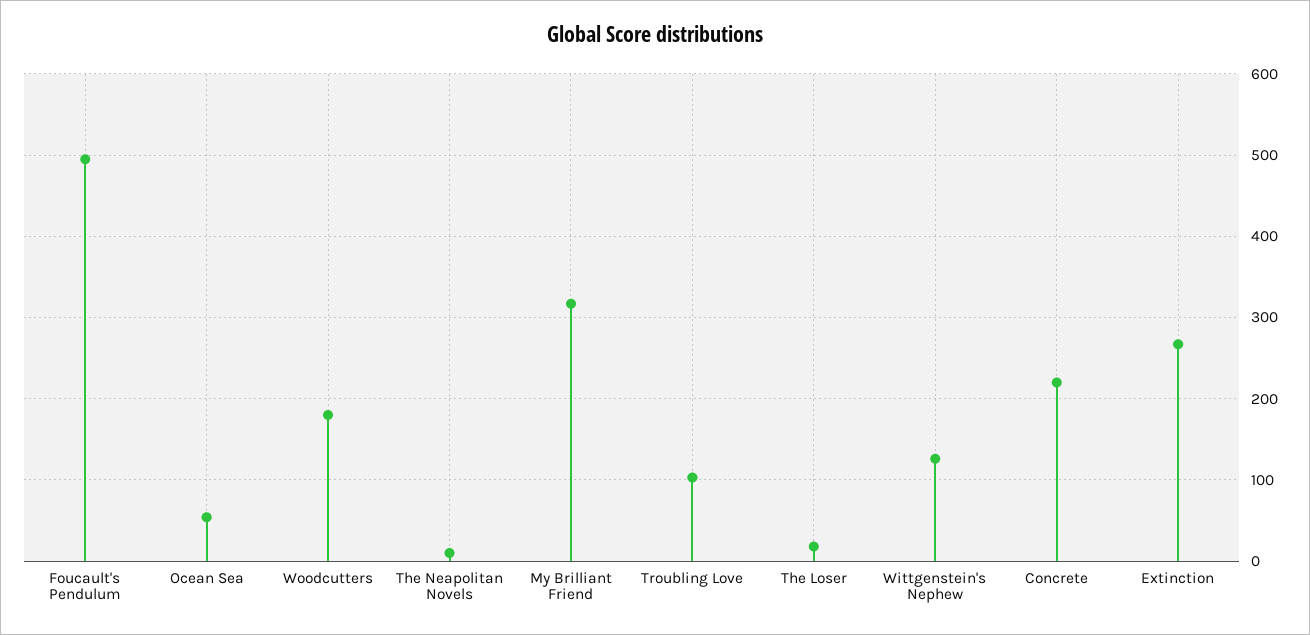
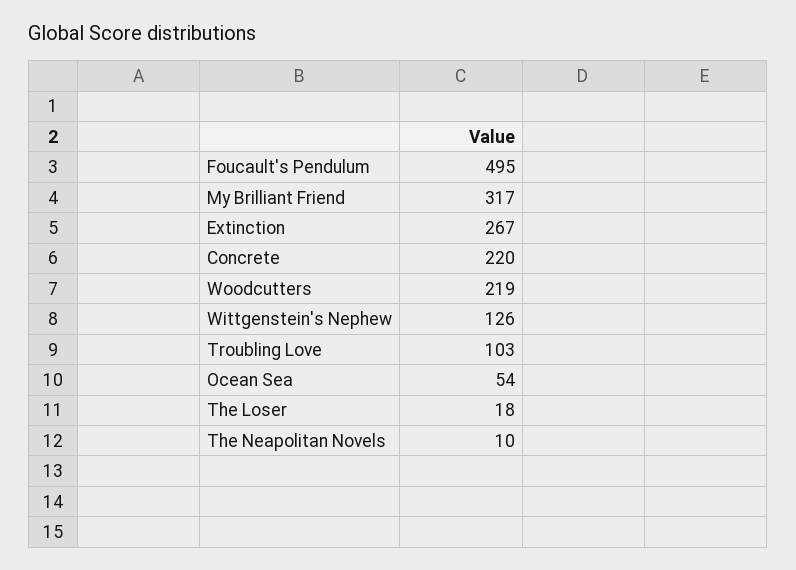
  {
    "Foucault's Pendulum": 495,
    "Ocean Sea": 54,
-   "Woodcutters": 180,
+   "Woodcutters": 219,
    "The Neapolitan Novels": 10,
    "My Brilliant Friend": 317,
    "Troubling Love": 103,
    "The Loser": 18,
    "Wittgenstein's Nephew": 126,
    "Concrete": 220,
    "Extinction": 267
  }

